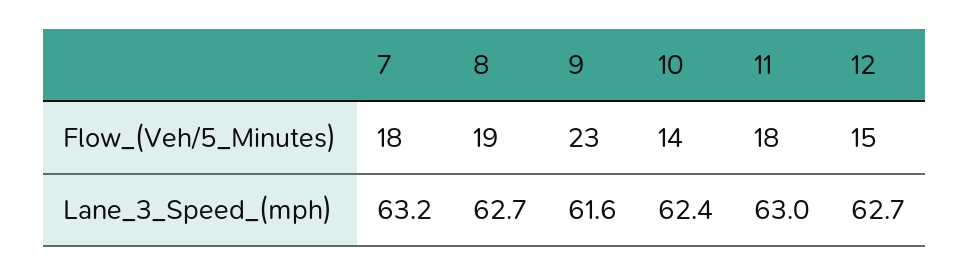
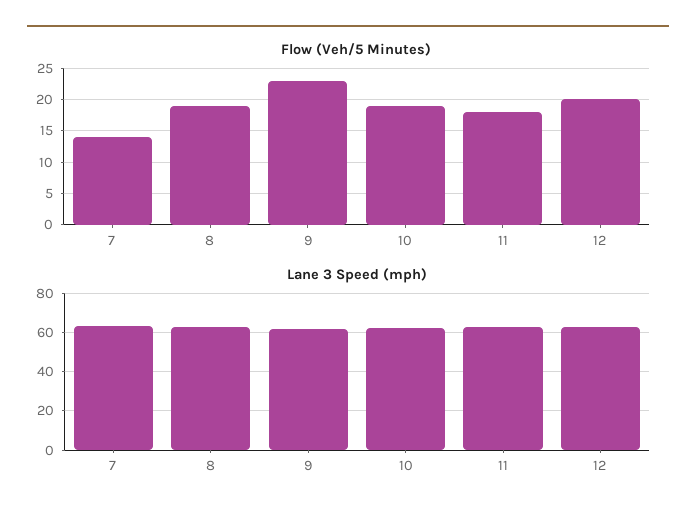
  {
    "Flow_(Veh/5_Minutes)": {
-     "7": 18,
+     "7": 14,
      "8": 19,
      "9": 23,
-     "10": 14,
+     "10": 19,
      "11": 18,
-     "12": 15
+     "12": 20
    },
    "Lane_3_Speed_(mph)": {
      "7": 63.2,
      "8": 62.7,
      "9": 61.6,
      "10": 62.4,
      "11": 63,
      "12": 62.7
    }
  }

